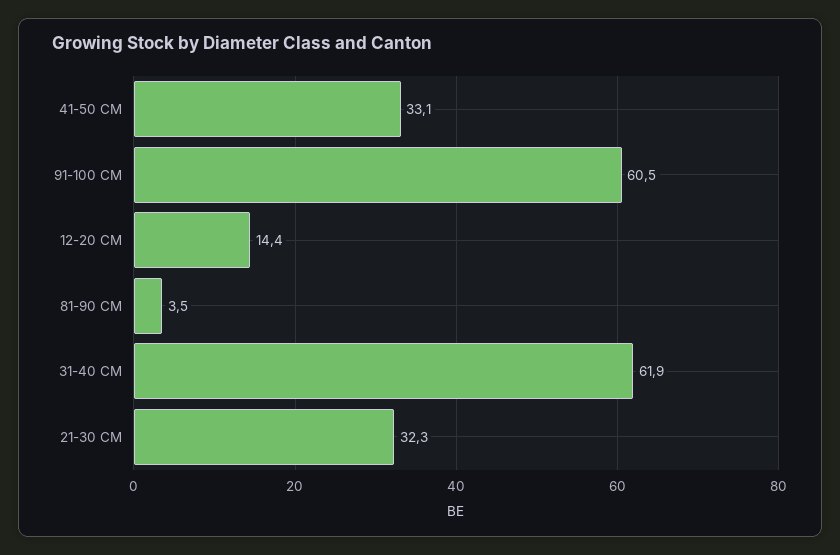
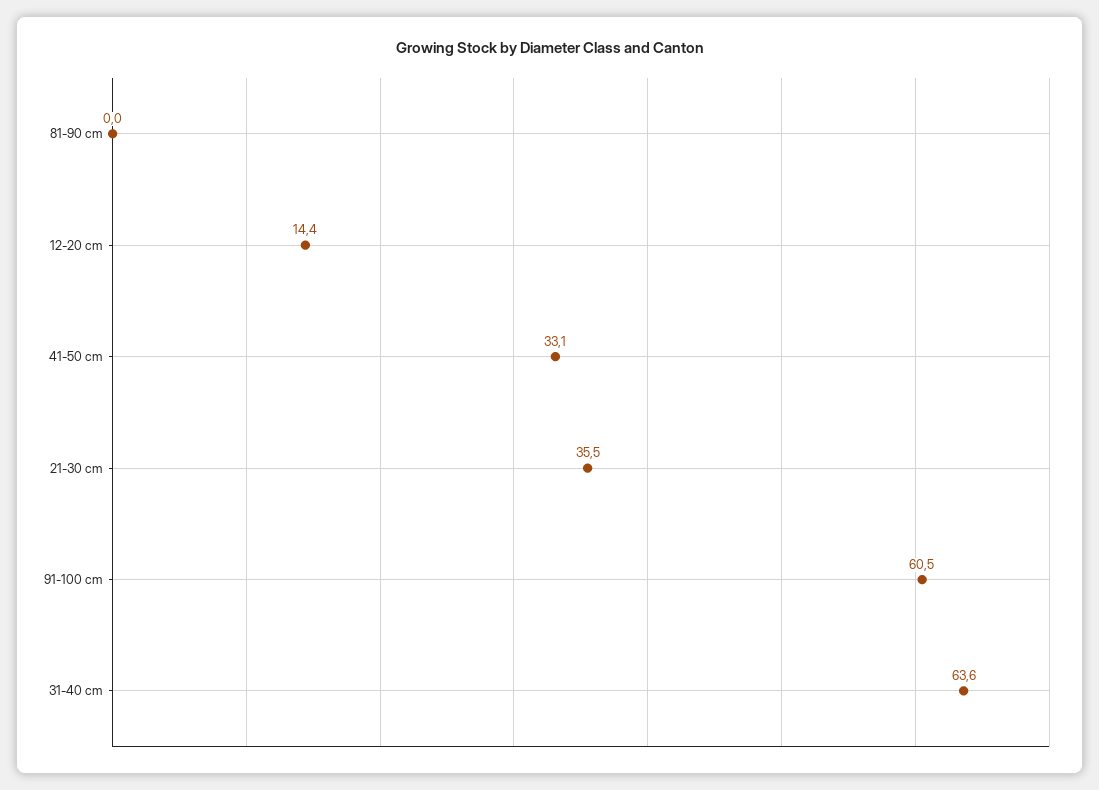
  {
    "41-50 CM": 33.1,
    "91-100 CM": 60.5,
    "12-20 CM": 14.4,
-   "81-90 CM": 3.5,
+   "81-90 CM": 0,
-   "31-40 CM": 61.9,
+   "31-40 CM": 63.6,
-   "21-30 CM": 32.3
+   "21-30 CM": 35.5
  }

